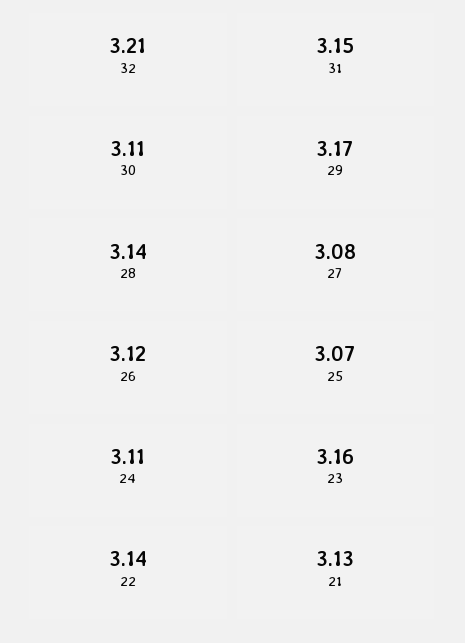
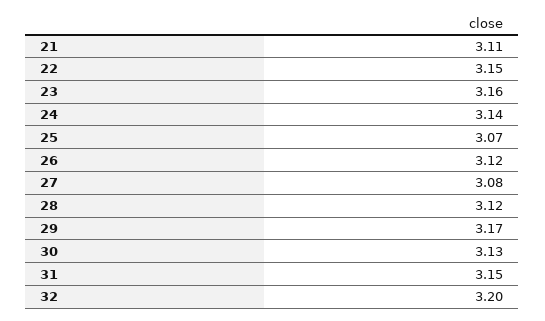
  {
-   "32": 3.21,
+   "32": 3.2,
    "31": 3.15,
-   "30": 3.11,
+   "30": 3.13,
    "29": 3.17,
-   "28": 3.14,
+   "28": 3.12,
    "27": 3.08,
    "26": 3.12,
    "25": 3.07,
-   "24": 3.11,
+   "24": 3.14,
    "23": 3.16,
-   "22": 3.14,
+   "22": 3.15,
-   "21": 3.13
+   "21": 3.11
  }

